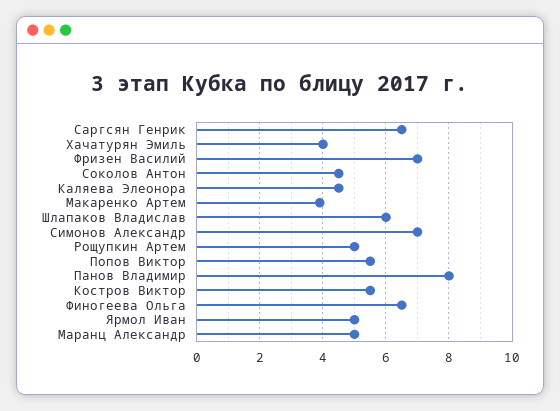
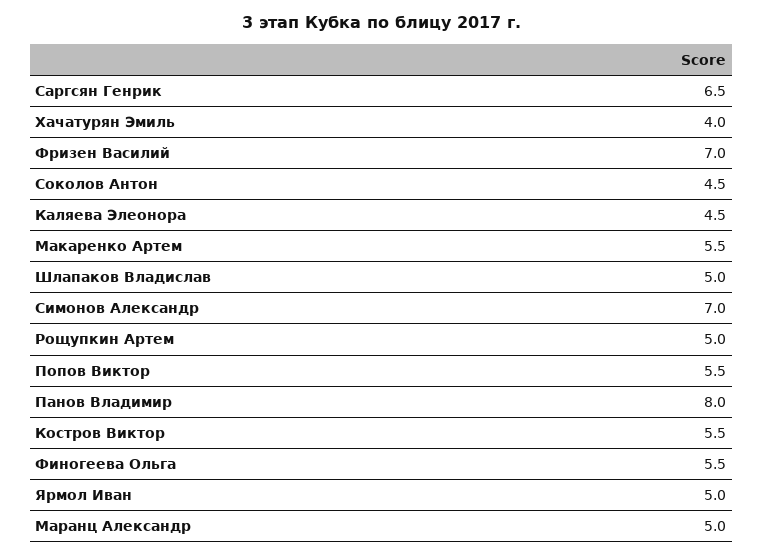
  {
    "Саргсян Генрик": 6.5,
    "Хачатурян Эмиль": 4,
    "Фризен Василий": 7,
    "Соколов Антон": 4.5,
    "Каляева Элеонора": 4.5,
-   "Макаренко Артем": 4,
+   "Макаренко Артем": 5.5,
-   "Шлапаков Владислав": 6,
+   "Шлапаков Владислав": 5,
    "Симонов Александр": 7,
    "Рощупкин Артем": 5,
    "Попов Виктор": 5.5,
    "Панов Владимир": 8,
    "Костров Виктор": 5.5,
-   "Финогеева Ольга": 6.5,
+   "Финогеева Ольга": 5.5,
    "Ярмол Иван": 5,
    "Маранц Александр": 5
  }

